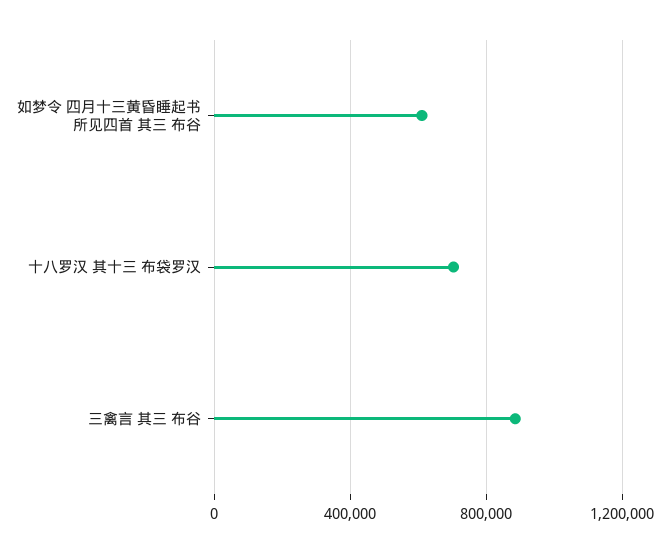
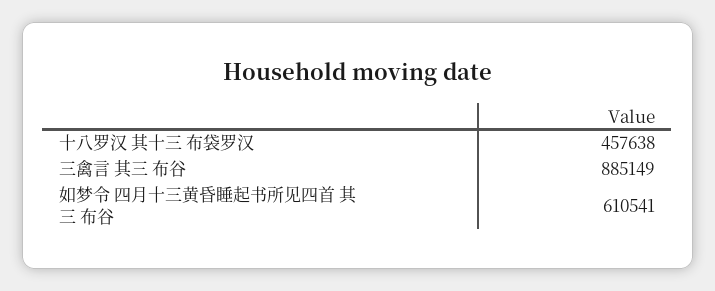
  {
    "如梦令 四月十三黄昏睡起书所见四首 其三 布谷": 610541,
-   "十八罗汉 其十三 布袋罗汉": 700000,
+   "十八罗汉 其十三 布袋罗汉": 457638,
    "三禽言 其三 布谷": 885149
  }

